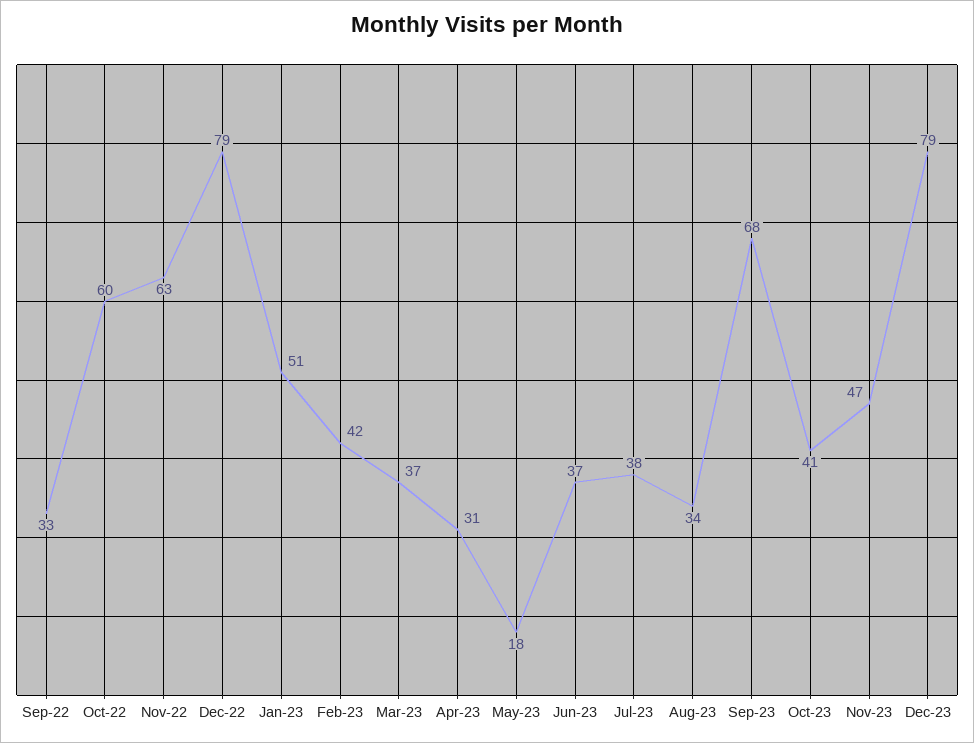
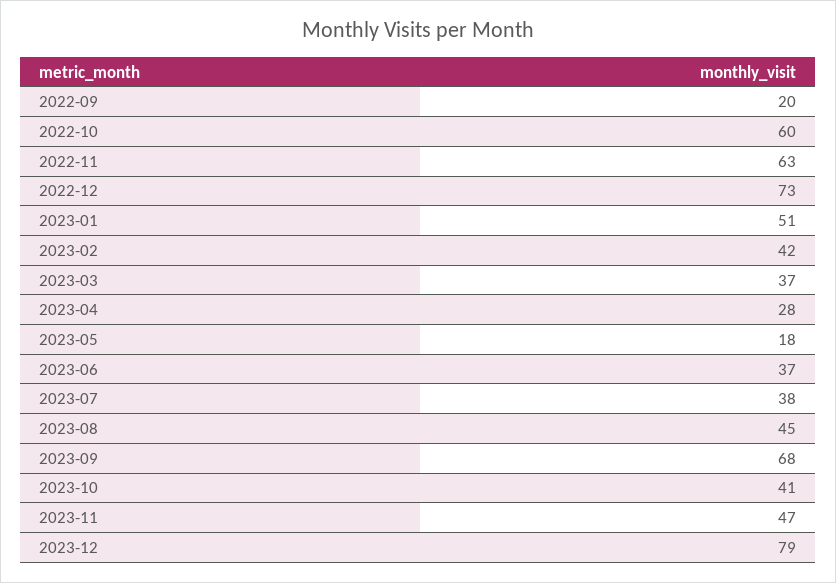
  {
-   "Sep-22": 33,
+   "Sep-22": 20,
    "Oct-22": 60,
    "Nov-22": 63,
-   "Dec-22": 79,
+   "Dec-22": 73,
    "Jan-23": 51,
    "Feb-23": 42,
    "Mar-23": 37,
-   "Apr-23": 31,
+   "Apr-23": 28,
    "May-23": 18,
    "Jun-23": 37,
    "Jul-23": 38,
-   "Aug-23": 34,
+   "Aug-23": 45,
    "Sep-23": 68,
    "Oct-23": 41,
    "Nov-23": 47,
    "Dec-23": 79
  }

